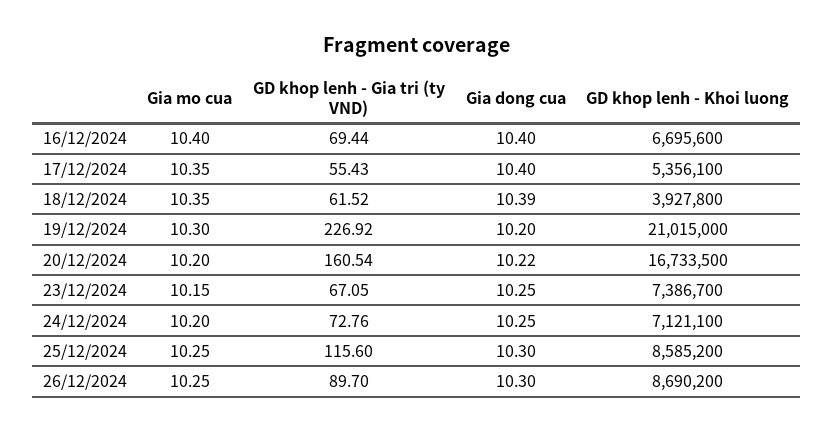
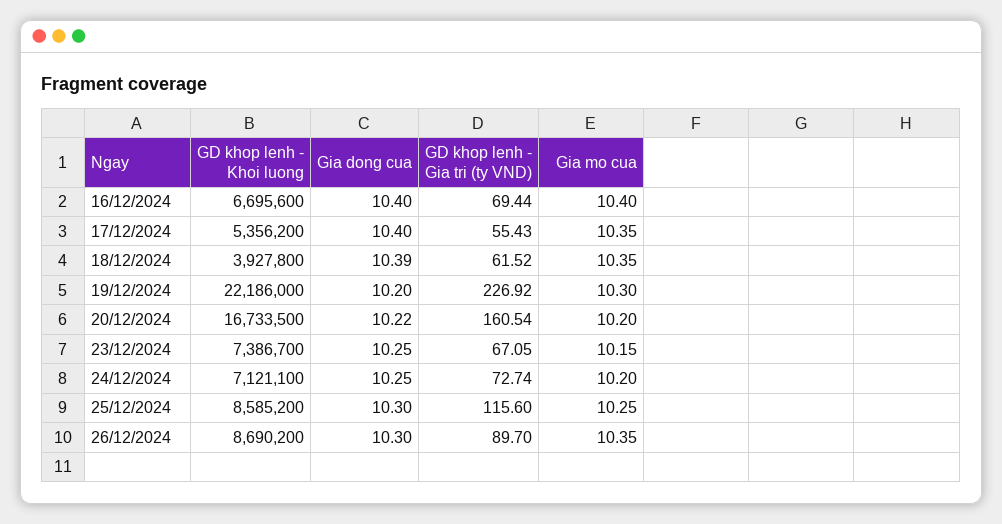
  {
    "Gia mo cua": {
      "16/12/2024": 10.4,
      "17/12/2024": 10.35,
      "18/12/2024": 10.35,
      "19/12/2024": 10.3,
      "20/12/2024": 10.2,
      "23/12/2024": 10.15,
      "24/12/2024": 10.2,
      "25/12/2024": 10.25,
-     "26/12/2024": 10.25
+     "26/12/2024": 10.35
    },
    "GD khop lenh - Gia tri (ty VND)": {
      "16/12/2024": 69.44,
      "17/12/2024": 55.43,
      "18/12/2024": 61.52,
      "19/12/2024": 226.92,
      "20/12/2024": 160.54,
      "23/12/2024": 67.05,
-     "24/12/2024": 72.76,
+     "24/12/2024": 72.74,
      "25/12/2024": 115.6,
      "26/12/2024": 89.7
    },
    "Gia dong cua": {
      "16/12/2024": 10.4,
      "17/12/2024": 10.4,
      "18/12/2024": 10.39,
      "19/12/2024": 10.2,
      "20/12/2024": 10.22,
      "23/12/2024": 10.25,
      "24/12/2024": 10.25,
      "25/12/2024": 10.3,
      "26/12/2024": 10.3
    },
    "GD khop lenh - Khoi luong": {
      "16/12/2024": 6695600,
-     "17/12/2024": 5356100,
+     "17/12/2024": 5356200,
      "18/12/2024": 3927800,
-     "19/12/2024": 21015000,
+     "19/12/2024": 22186000,
      "20/12/2024": 16733500,
      "23/12/2024": 7386700,
      "24/12/2024": 7121100,
      "25/12/2024": 8585200,
      "26/12/2024": 8690200
    }
  }

